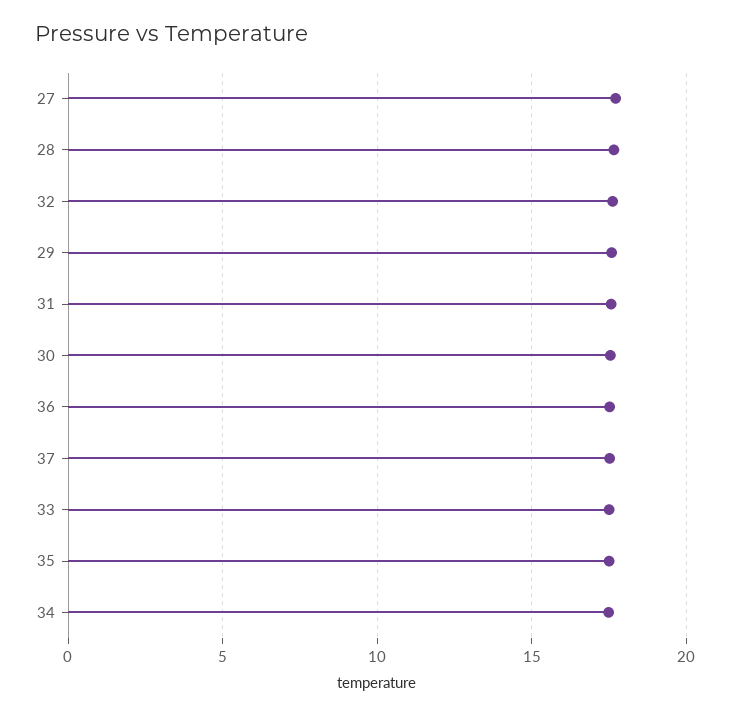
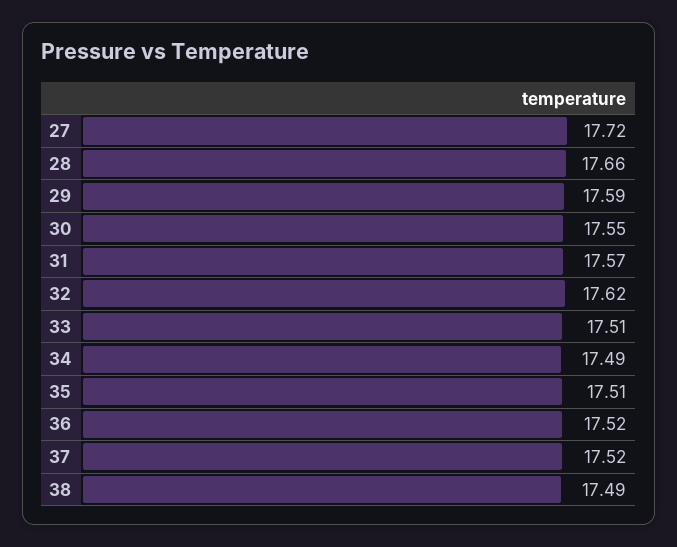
  {
    "27": 17.72,
    "28": 17.66,
    "32": 17.62,
    "29": 17.59,
    "31": 17.57,
    "30": 17.55,
    "36": 17.52,
    "37": 17.52,
    "33": 17.51,
    "35": 17.51,
-   "34": 17.49
+   "34": 17.49,
+   "38": 17.49
  }

